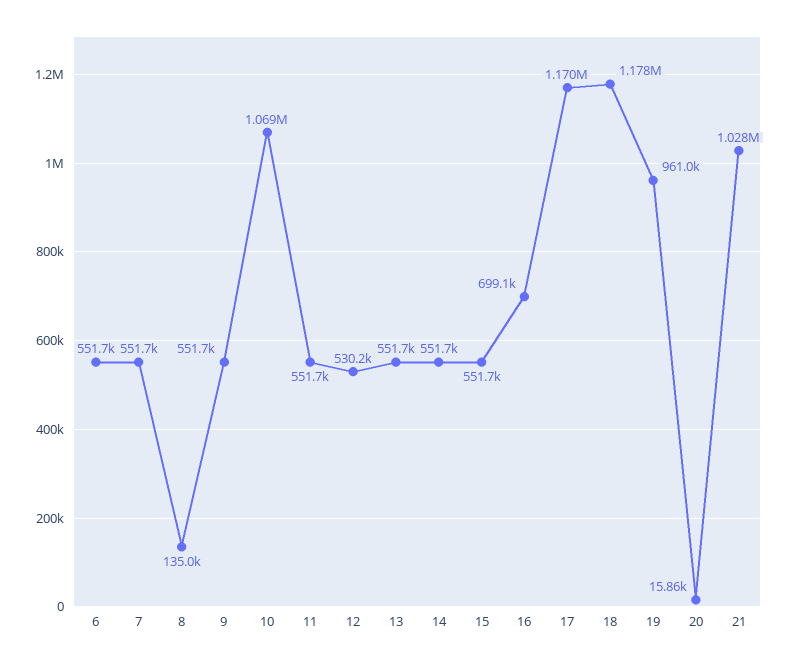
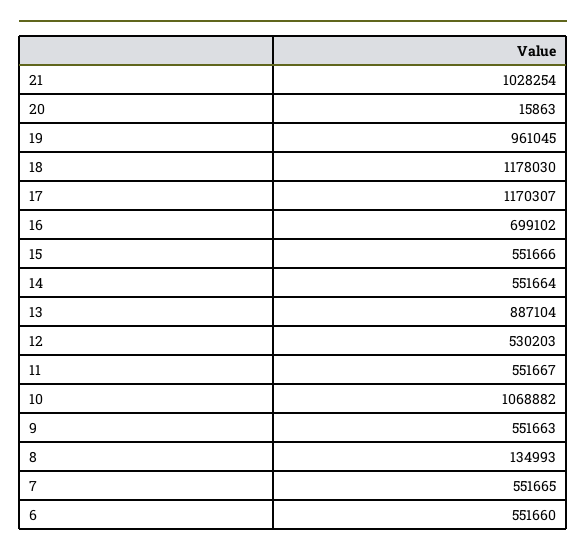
  {
    "6": 551660,
    "7": 551665,
    "8": 134993,
    "9": 551663,
    "10": 1068882,
    "11": 551667,
    "12": 530203,
-   "13": 551700,
+   "13": 887104,
    "14": 551664,
    "15": 551666,
    "16": 699102,
    "17": 1170307,
    "18": 1178030,
    "19": 961045,
    "20": 15863,
    "21": 1028254
  }

